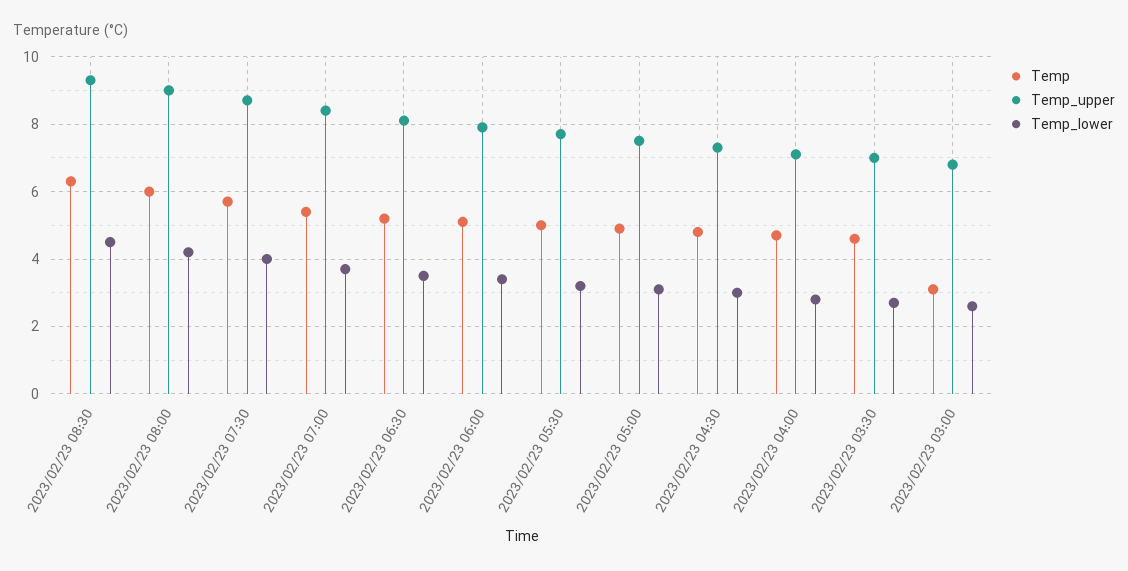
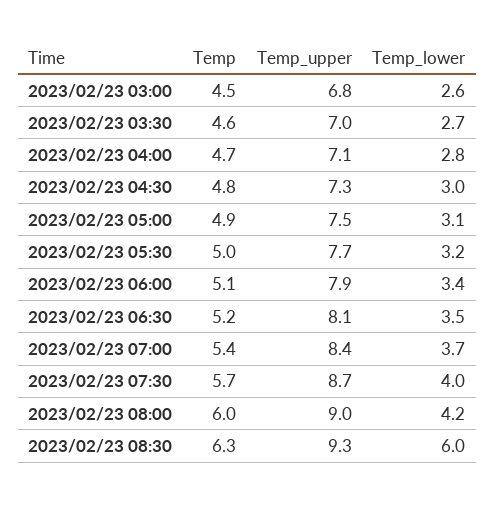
  {
    "Temp": {
      "2023/02/23 08:30": 6.3,
      "2023/02/23 08:00": 6,
      "2023/02/23 07:30": 5.7,
      "2023/02/23 07:00": 5.4,
      "2023/02/23 06:30": 5.2,
      "2023/02/23 06:00": 5.1,
      "2023/02/23 05:30": 5,
      "2023/02/23 05:00": 4.9,
      "2023/02/23 04:30": 4.8,
      "2023/02/23 04:00": 4.7,
      "2023/02/23 03:30": 4.6,
-     "2023/02/23 03:00": 3
+     "2023/02/23 03:00": 4.5
    },
    "Temp_upper": {
      "2023/02/23 08:30": 9.3,
      "2023/02/23 08:00": 9,
      "2023/02/23 07:30": 8.7,
      "2023/02/23 07:00": 8.4,
      "2023/02/23 06:30": 8.1,
      "2023/02/23 06:00": 7.9,
      "2023/02/23 05:30": 7.7,
      "2023/02/23 05:00": 7.5,
      "2023/02/23 04:30": 7.3,
      "2023/02/23 04:00": 7.1,
      "2023/02/23 03:30": 7,
      "2023/02/23 03:00": 6.8
    },
    "Temp_lower": {
-     "2023/02/23 08:30": 4.5,
+     "2023/02/23 08:30": 6,
      "2023/02/23 08:00": 4.2,
      "2023/02/23 07:30": 4,
      "2023/02/23 07:00": 3.7,
      "2023/02/23 06:30": 3.5,
      "2023/02/23 06:00": 3.4,
      "2023/02/23 05:30": 3.2,
      "2023/02/23 05:00": 3.1,
      "2023/02/23 04:30": 3,
      "2023/02/23 04:00": 2.8,
      "2023/02/23 03:30": 2.7,
      "2023/02/23 03:00": 2.6
    }
  }

